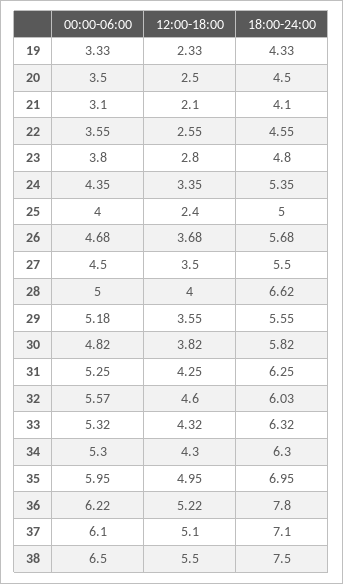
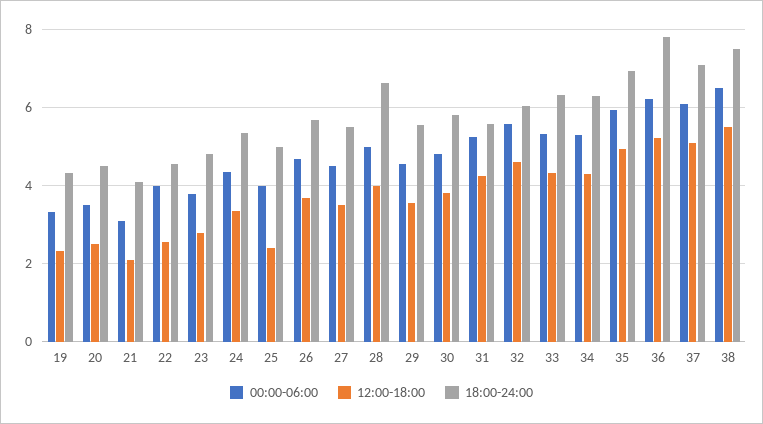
  {
    "00:00-06:00": {
      "19": 3.33,
      "20": 3.5,
      "21": 3.1,
-     "22": 3.55,
+     "22": 4,
      "23": 3.8,
      "24": 4.35,
      "25": 4,
      "26": 4.68,
      "27": 4.5,
      "28": 5,
-     "29": 5.18,
+     "29": 4.6,
      "30": 4.82,
      "31": 5.25,
      "32": 5.57,
      "33": 5.32,
      "34": 5.3,
      "35": 5.95,
      "36": 6.22,
      "37": 6.1,
      "38": 6.5
    },
    "12:00-18:00": {
      "19": 2.33,
      "20": 2.5,
      "21": 2.1,
      "22": 2.55,
      "23": 2.8,
      "24": 3.35,
      "25": 2.4,
      "26": 3.68,
      "27": 3.5,
      "28": 4,
      "29": 3.55,
      "30": 3.82,
      "31": 4.25,
      "32": 4.6,
      "33": 4.32,
      "34": 4.3,
      "35": 4.95,
      "36": 5.22,
      "37": 5.1,
      "38": 5.5
    },
    "18:00-24:00": {
      "19": 4.33,
      "20": 4.5,
      "21": 4.1,
      "22": 4.55,
      "23": 4.8,
      "24": 5.35,
      "25": 5,
      "26": 5.68,
      "27": 5.5,
      "28": 6.62,
      "29": 5.55,
      "30": 5.82,
-     "31": 6.25,
+     "31": 5.6,
      "32": 6.03,
      "33": 6.32,
      "34": 6.3,
      "35": 6.95,
      "36": 7.8,
      "37": 7.1,
      "38": 7.5
    }
  }

